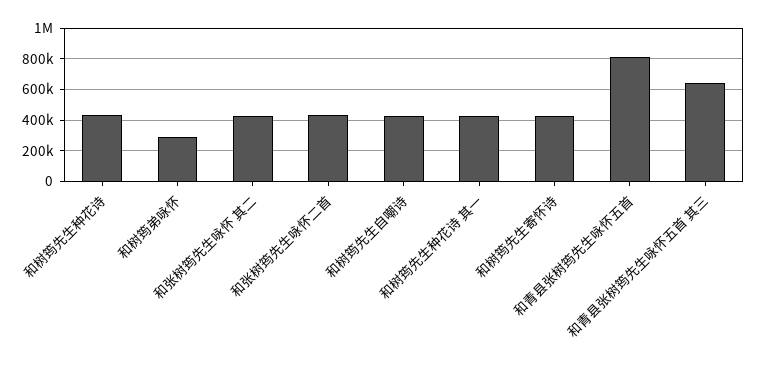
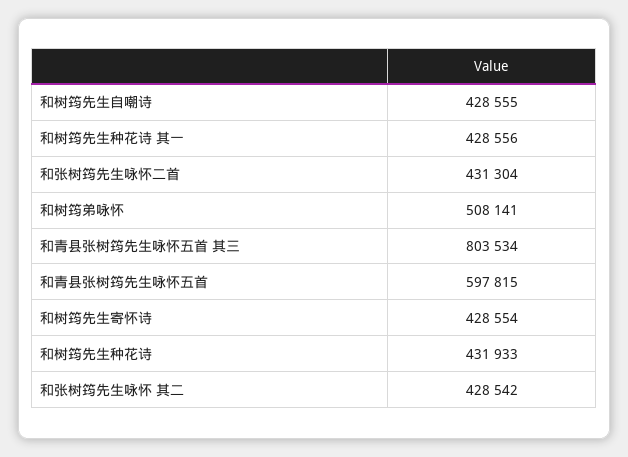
  {
    "和树筠先生种花诗": 431933,
-   "和树筠弟咏怀": 300000,
+   "和树筠弟咏怀": 508141,
    "和张树筠先生咏怀 其二": 428542,
    "和张树筠先生咏怀二首": 431304,
    "和树筠先生自嘲诗": 428555,
    "和树筠先生种花诗 其一": 428556,
    "和树筠先生寄怀诗": 428554,
-   "和青县张树筠先生咏怀五首": 800000,
+   "和青县张树筠先生咏怀五首": 597815,
-   "和青县张树筠先生咏怀五首 其三": 650000
+   "和青县张树筠先生咏怀五首 其三": 803534
  }

